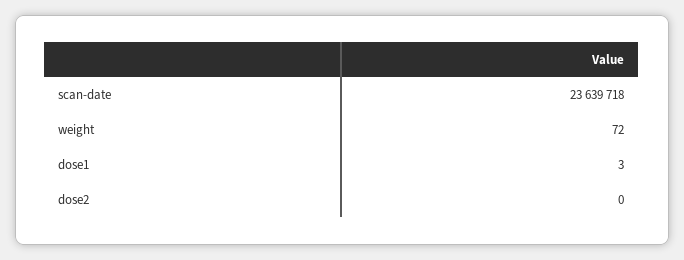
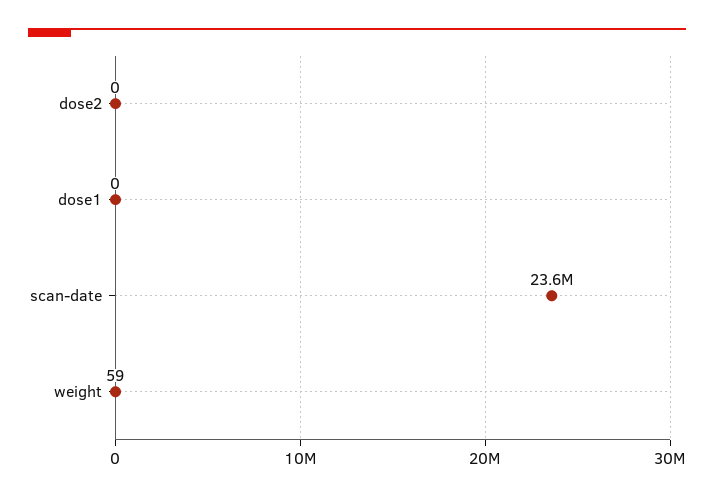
  {
    "scan-date": 23639718,
-   "weight": 72,
+   "weight": 59,
-   "dose1": 3,
+   "dose1": 0,
    "dose2": 0
  }

